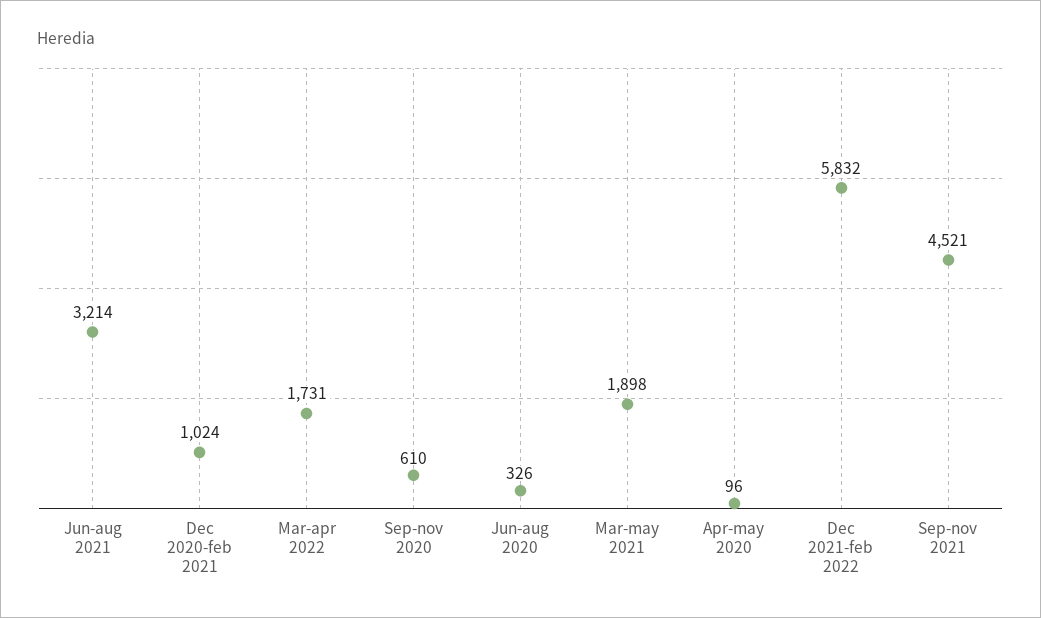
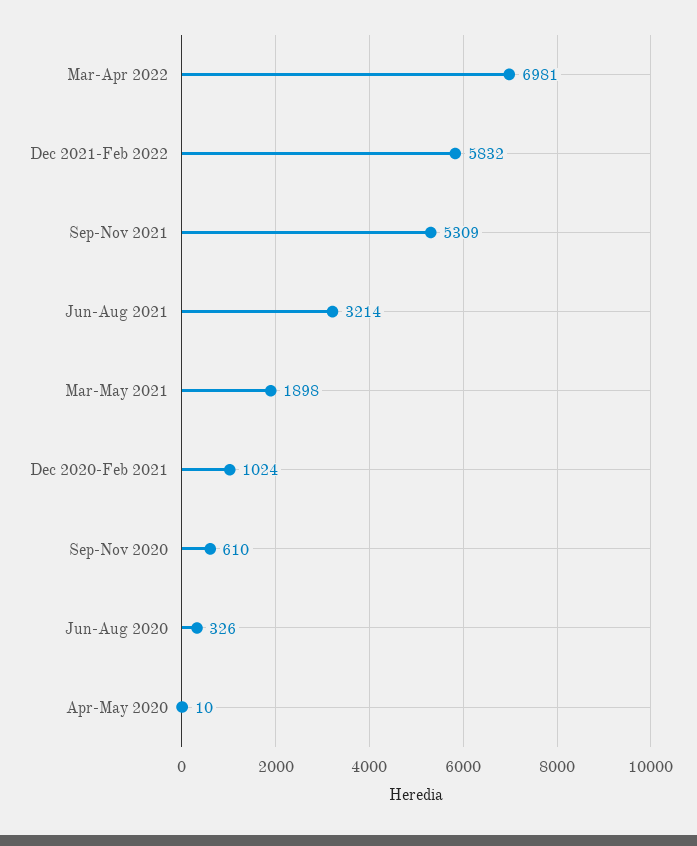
  {
    "Jun-aug 2021": 3214,
    "Dec 2020-feb 2021": 1024,
-   "Mar-apr 2022": 1731,
+   "Mar-apr 2022": 6981,
    "Sep-nov 2020": 610,
    "Jun-aug 2020": 326,
    "Mar-may 2021": 1898,
-   "Apr-may 2020": 96,
+   "Apr-may 2020": 10,
    "Dec 2021-feb 2022": 5832,
-   "Sep-nov 2021": 4521
+   "Sep-nov 2021": 5309
  }

